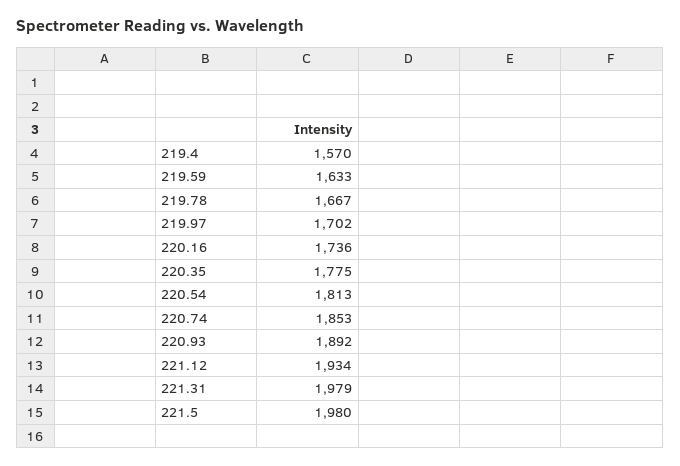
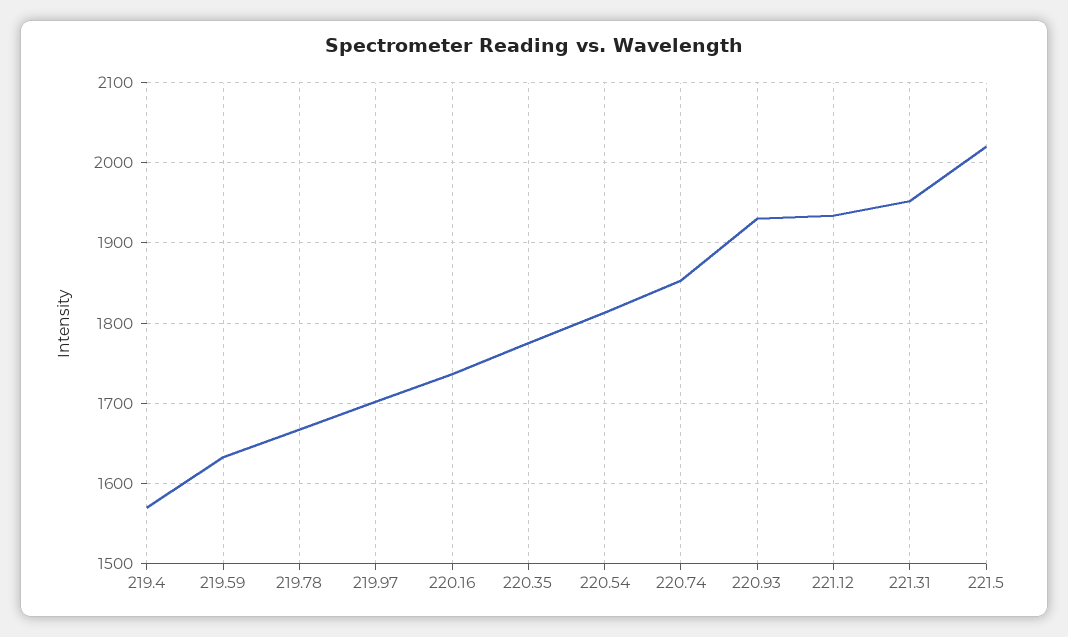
  {
    "219.4": 1570,
    "219.59": 1633,
    "219.78": 1667,
    "219.97": 1702,
    "220.16": 1736,
    "220.35": 1775,
    "220.54": 1813,
    "220.74": 1853,
-   "220.93": 1892,
+   "220.93": 1930,
    "221.12": 1934,
-   "221.31": 1979,
+   "221.31": 1950,
-   "221.5": 1980
+   "221.5": 2020
  }

